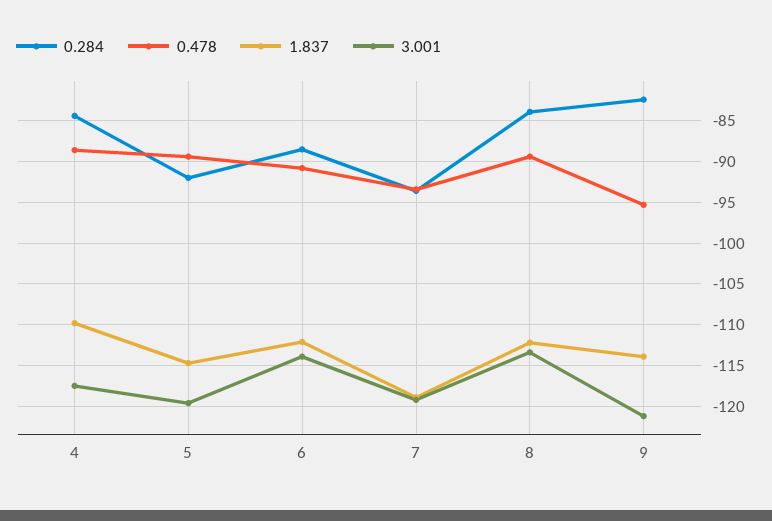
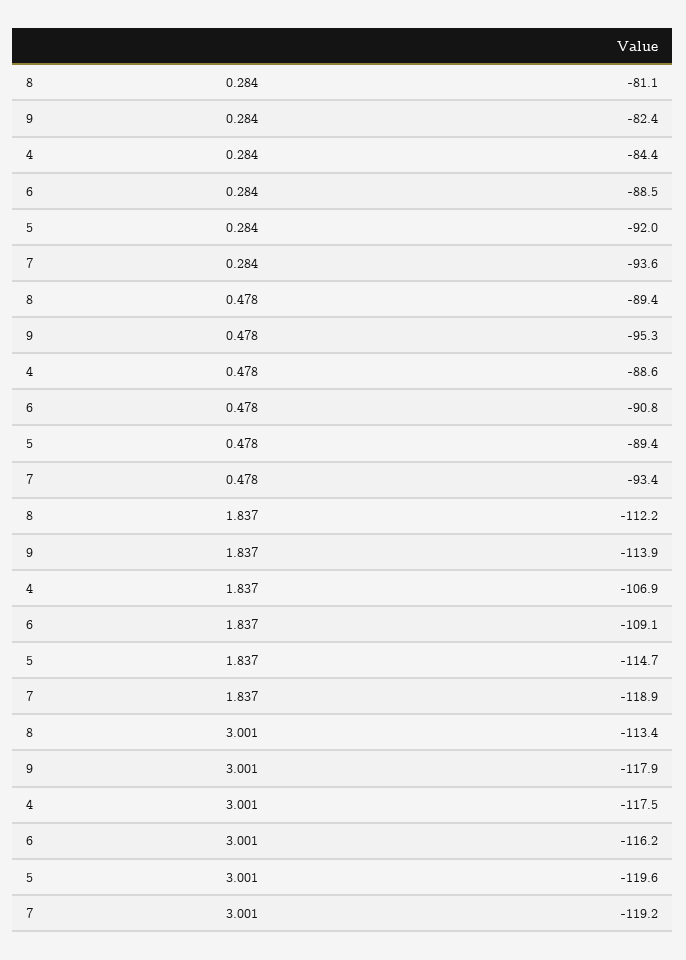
  {
    "0.284": {
      "4": -84.4,
      "5": -92,
      "6": -88.5,
      "7": -93.6,
-     "8": -84,
+     "8": -81.1,
      "9": -82.4
    },
    "0.478": {
      "4": -88.6,
      "5": -89.4,
      "6": -90.8,
      "7": -93.4,
      "8": -89.4,
      "9": -95.3
    },
    "1.837": {
-     "4": -110,
+     "4": -106.9,
      "5": -114.7,
-     "6": -112,
+     "6": -109.1,
      "7": -118.9,
      "8": -112.2,
      "9": -113.9
    },
    "3.001": {
      "4": -117.5,
      "5": -119.6,
-     "6": -114,
+     "6": -116.2,
      "7": -119.2,
      "8": -113.4,
-     "9": -121
+     "9": -117.9
    }
  }

